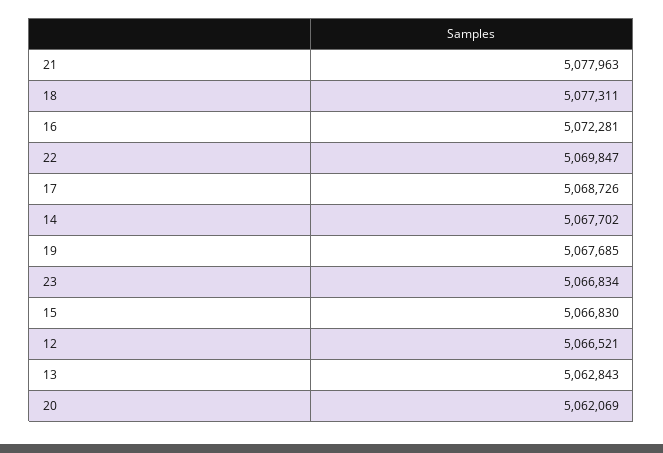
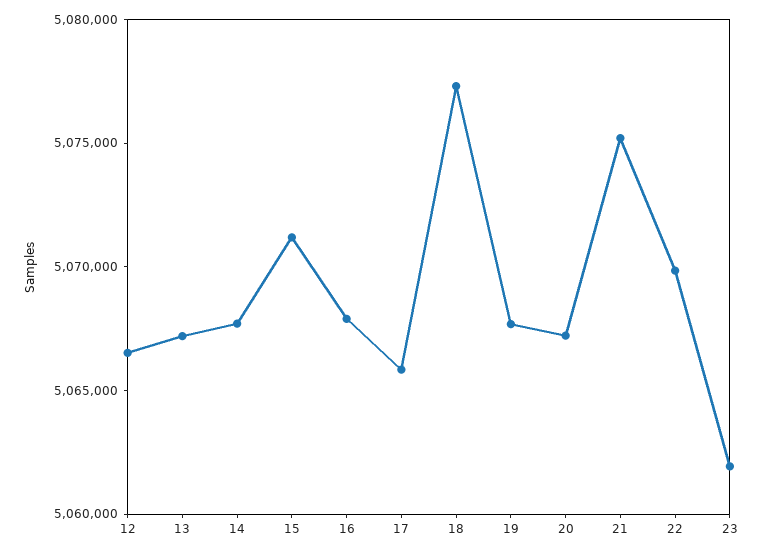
  {
-   "21": 5077963,
+   "21": 5075000,
    "18": 5077311,
-   "16": 5072281,
+   "16": 5068000,
    "22": 5069847,
-   "17": 5068726,
+   "17": 5066000,
    "14": 5067702,
    "19": 5067685,
-   "23": 5066834,
+   "23": 5062000,
-   "15": 5066830,
+   "15": 5071000,
    "12": 5066521,
-   "13": 5062843,
+   "13": 5067000,
-   "20": 5062069
+   "20": 5067000
  }

